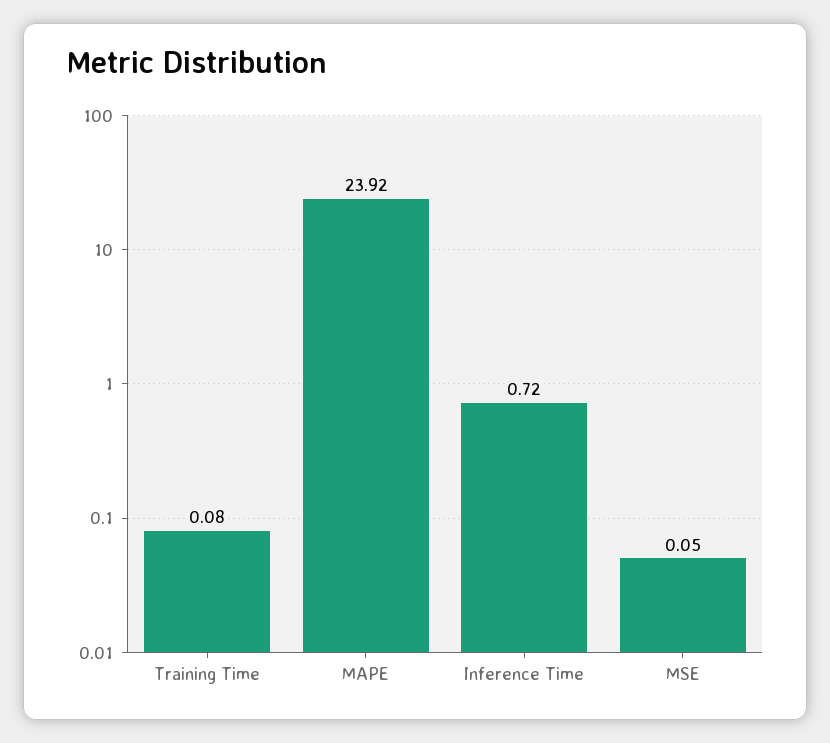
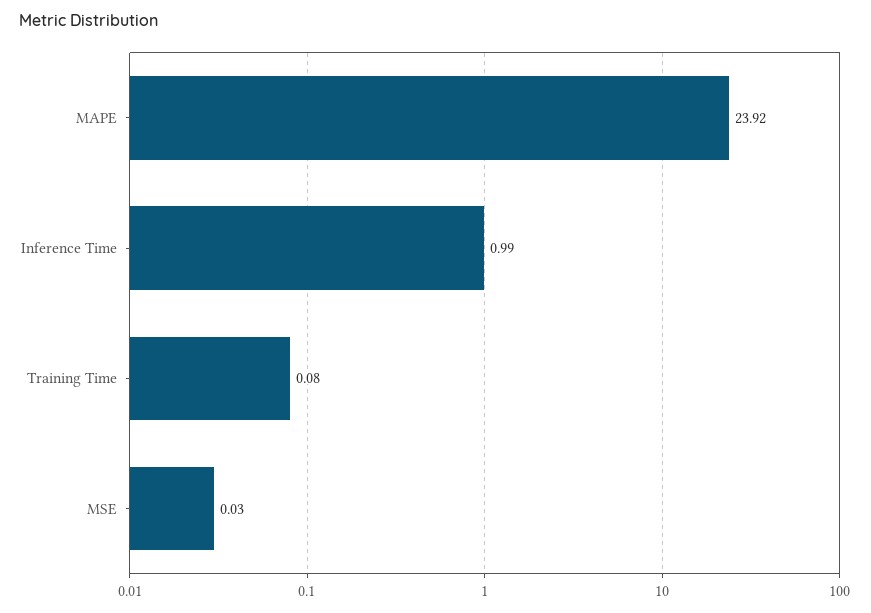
  {
    "Training Time": 0.08,
    "MAPE": 23.92,
-   "Inference Time": 0.72,
+   "Inference Time": 0.99,
-   "MSE": 0.05
+   "MSE": 0.03
  }

